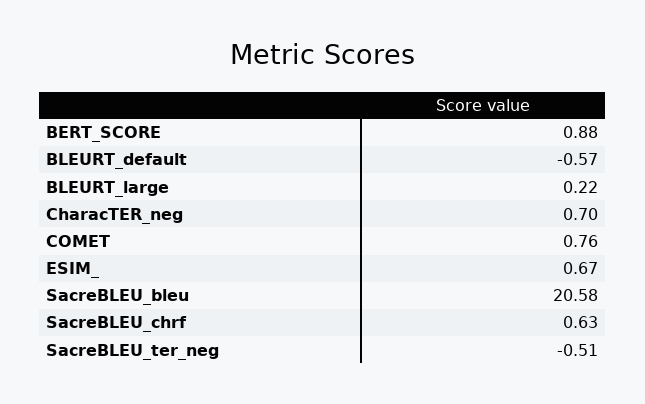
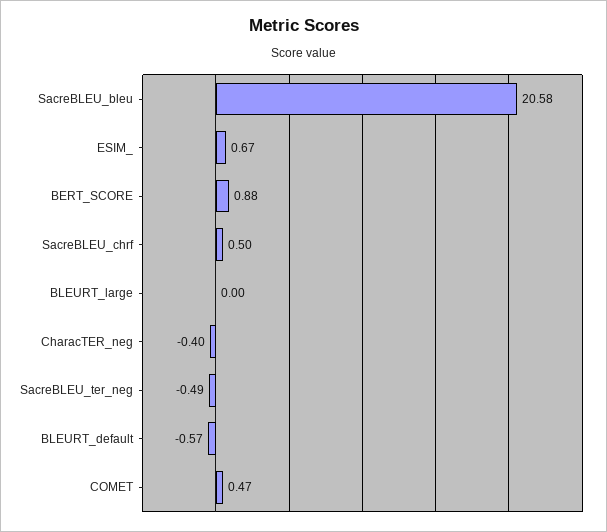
  {
    "BERT_SCORE": 0.88,
    "BLEURT_default": -0.57,
-   "BLEURT_large": 0.22,
+   "BLEURT_large": 0,
-   "CharacTER_neg": 0.7,
+   "CharacTER_neg": -0.4,
-   "COMET": 0.76,
+   "COMET": 0.47,
    "ESIM_": 0.67,
    "SacreBLEU_bleu": 20.58,
-   "SacreBLEU_chrf": 0.63,
+   "SacreBLEU_chrf": 0.5,
-   "SacreBLEU_ter_neg": -0.51
+   "SacreBLEU_ter_neg": -0.49
  }

